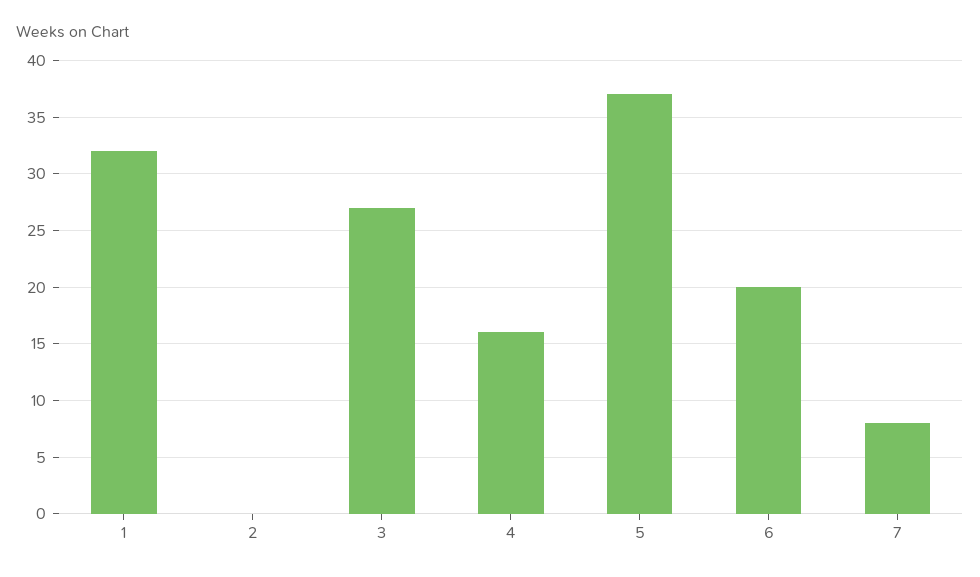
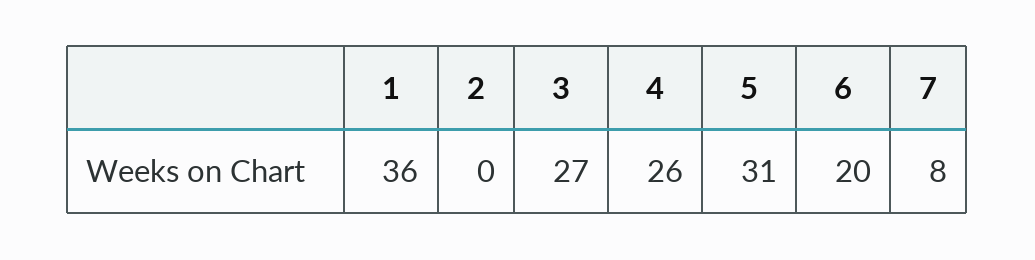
  {
-   "1": 32,
+   "1": 36,
    "2": 0,
    "3": 27,
-   "4": 16,
+   "4": 26,
-   "5": 37,
+   "5": 31,
    "6": 20,
    "7": 8
  }

